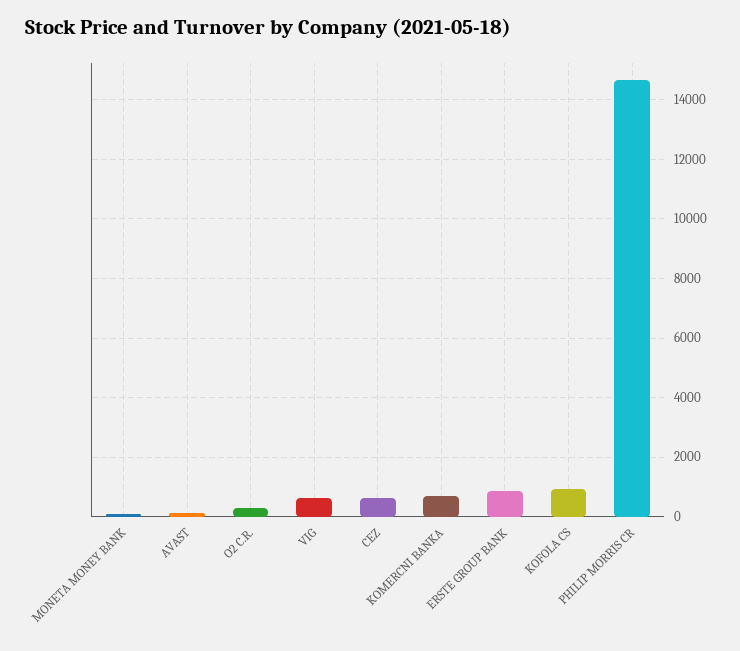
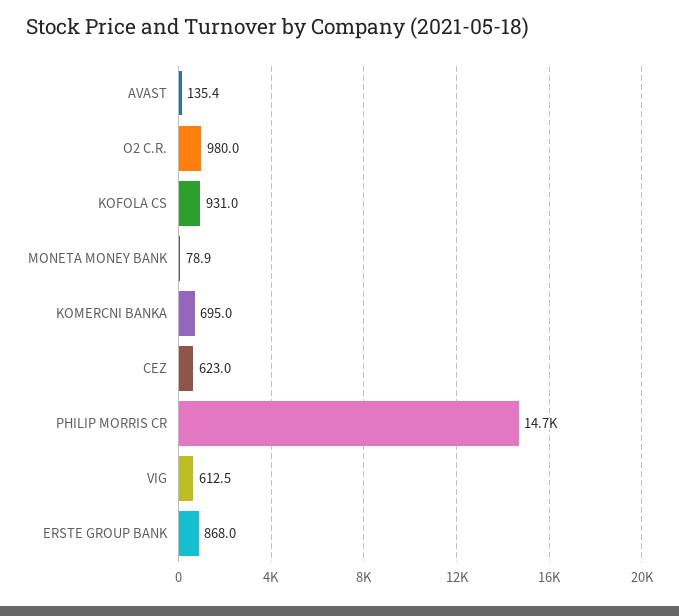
  {
    "MONETA MONEY BANK": 78.9,
    "AVAST": 135.4,
-   "O2 C.R.": 250,
+   "O2 C.R.": 980,
    "VIG": 612.5,
    "CEZ": 623,
    "KOMERCNI BANKA": 695,
    "ERSTE GROUP BANK": 868,
    "KOFOLA CS": 931,
    "PHILIP MORRIS CR": 14700
  }

